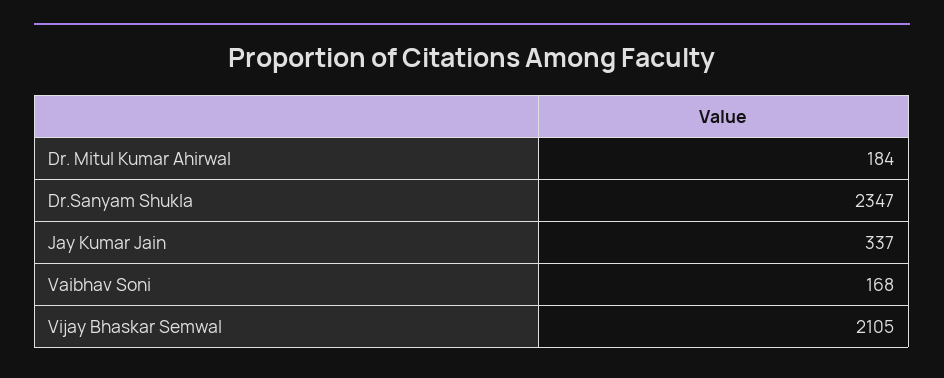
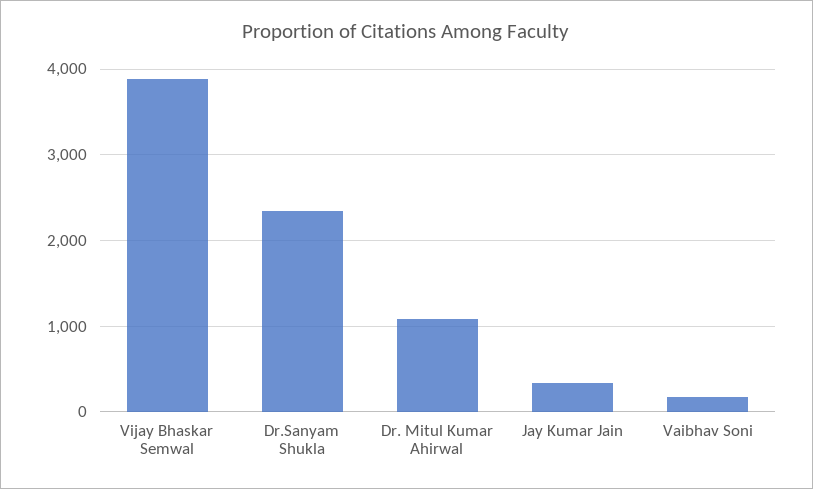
  {
-   "Dr. Mitul Kumar Ahirwal": 184,
+   "Dr. Mitul Kumar Ahirwal": 1100,
    "Dr.Sanyam Shukla": 2347,
    "Jay Kumar Jain": 337,
    "Vaibhav Soni": 168,
-   "Vijay Bhaskar Semwal": 2105
+   "Vijay Bhaskar Semwal": 3900
  }

